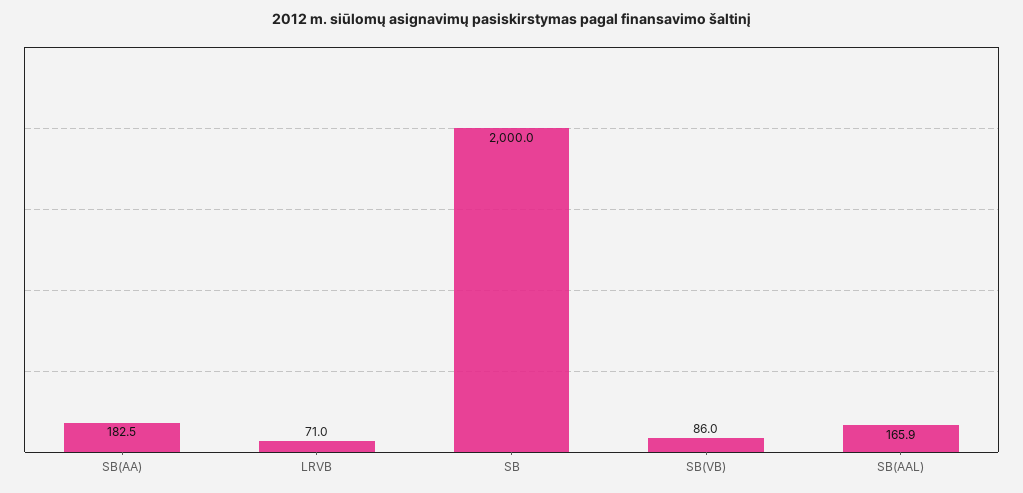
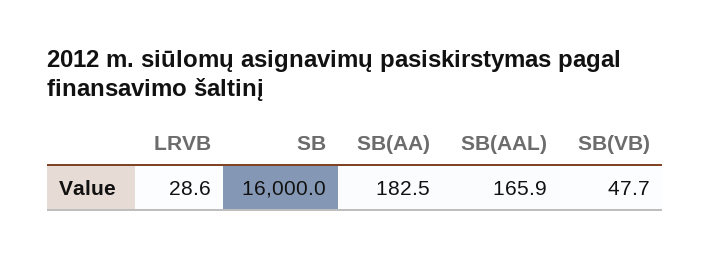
  {
    "SB(AA)": 182.5,
-   "LRVB": 71,
+   "LRVB": 28.6,
-   "SB": 2000,
+   "SB": 16000,
-   "SB(VB)": 86,
+   "SB(VB)": 47.7,
    "SB(AAL)": 165.9
  }

